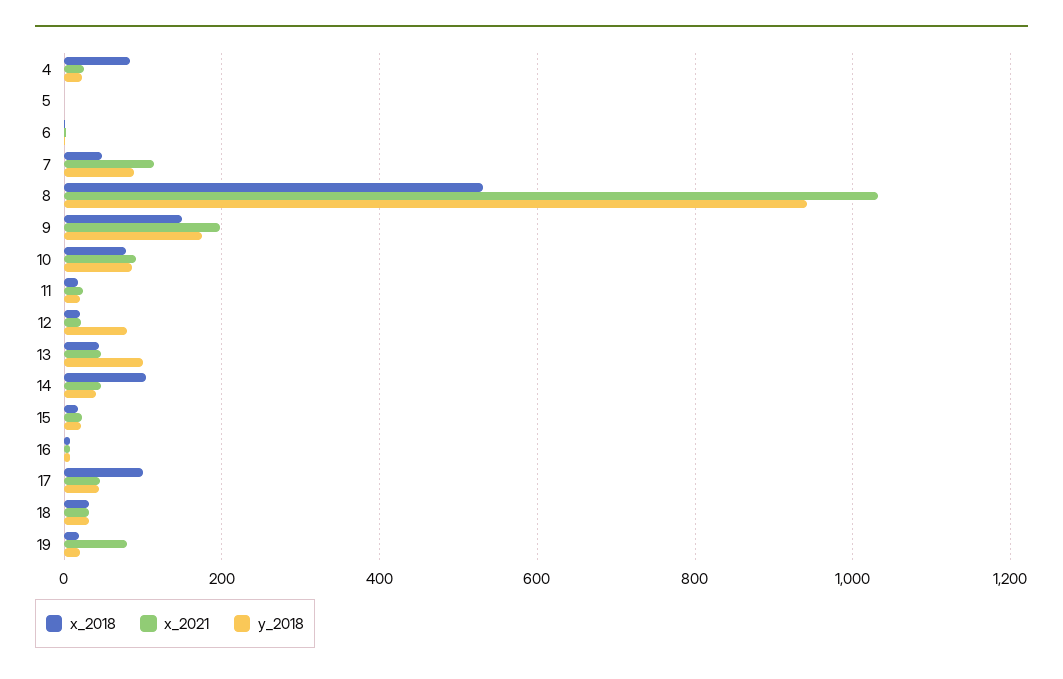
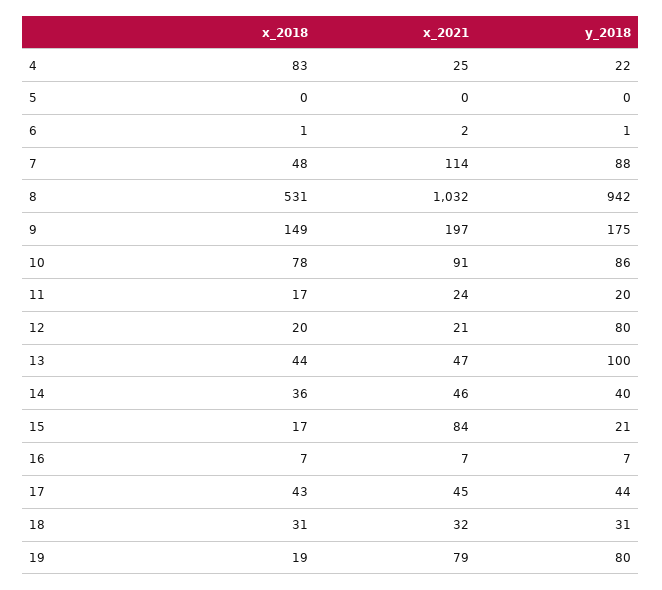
  {
    "x_2018": {
      "4": 83,
      "5": 0,
      "6": 1,
      "7": 48,
      "8": 531,
      "9": 149,
      "10": 78,
      "11": 17,
      "12": 20,
      "13": 44,
-     "14": 100,
+     "14": 36,
      "15": 17,
      "16": 7,
-     "17": 100,
+     "17": 43,
      "18": 31,
      "19": 19
    },
    "x_2021": {
      "4": 25,
      "5": 0,
      "6": 2,
      "7": 114,
      "8": 1032,
      "9": 197,
      "10": 91,
      "11": 24,
      "12": 21,
      "13": 47,
      "14": 46,
-     "15": 20,
+     "15": 84,
      "16": 7,
      "17": 45,
      "18": 32,
      "19": 79
    },
    "y_2018": {
      "4": 22,
      "5": 0,
      "6": 1,
      "7": 88,
      "8": 942,
      "9": 175,
      "10": 86,
      "11": 20,
      "12": 80,
      "13": 100,
      "14": 40,
      "15": 21,
      "16": 7,
      "17": 44,
      "18": 31,
-     "19": 20
+     "19": 80
    }
  }

